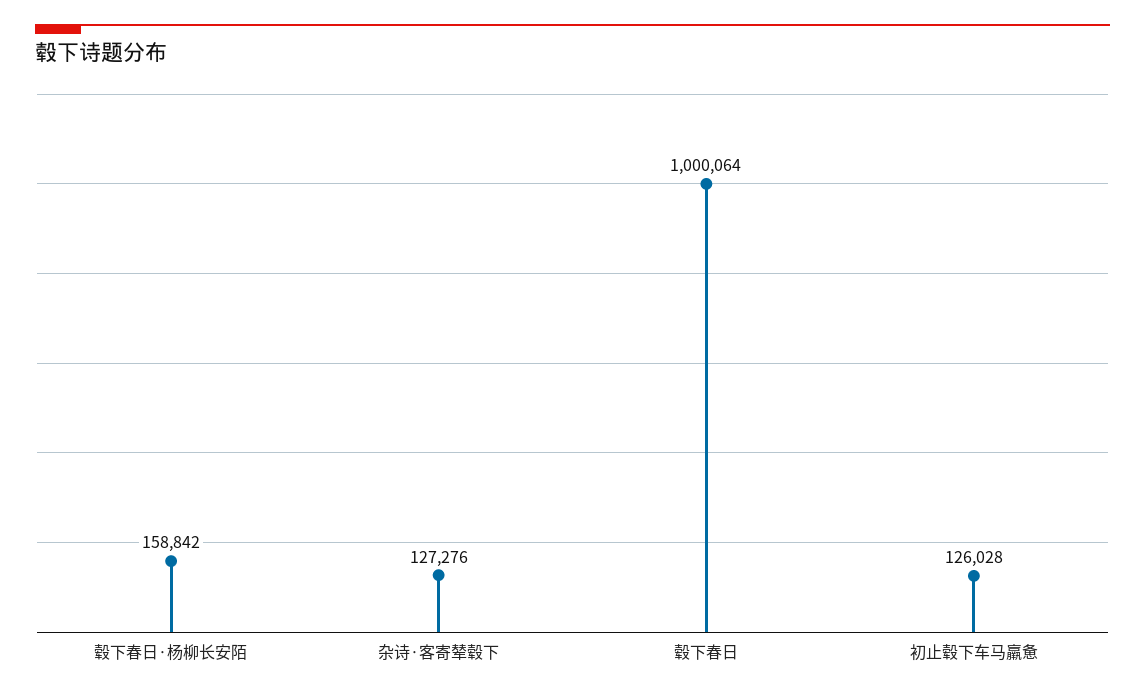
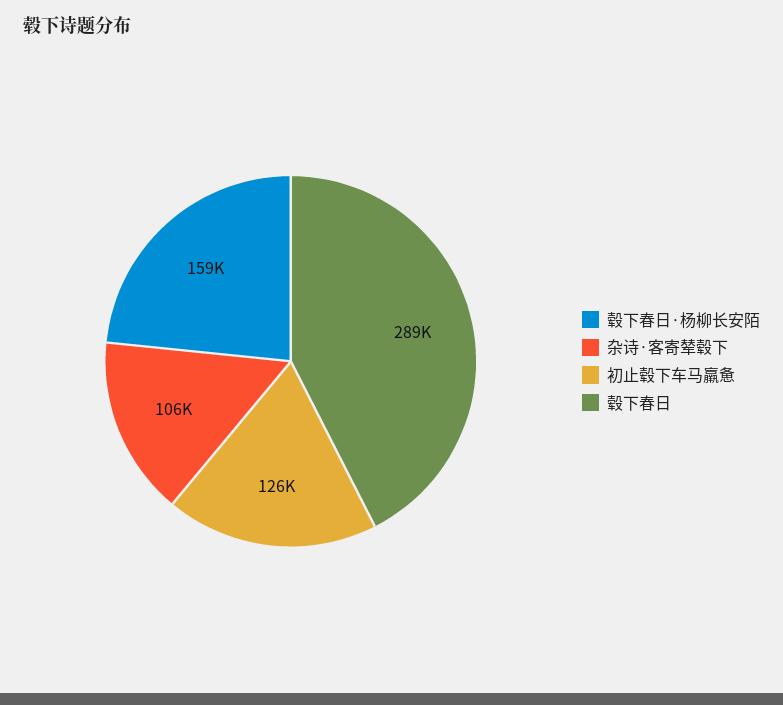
  {
    "毂下春日·杨柳长安陌": 158842,
-   "杂诗·客寄辇毂下": 127276,
+   "杂诗·客寄辇毂下": 106000,
-   "毂下春日": 1000064,
+   "毂下春日": 289000,
    "初止毂下车马羸惫": 126028
  }

